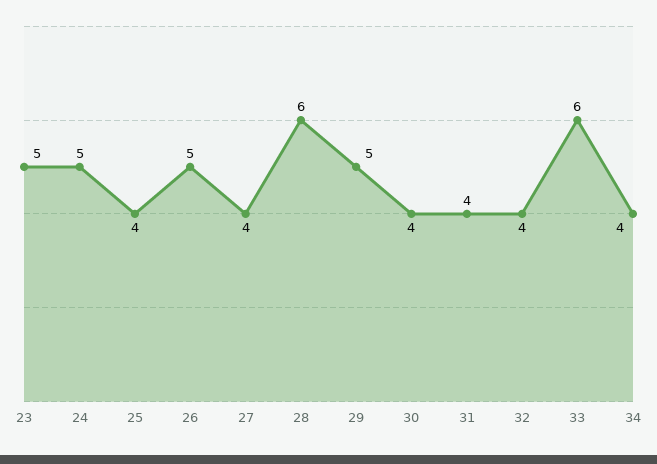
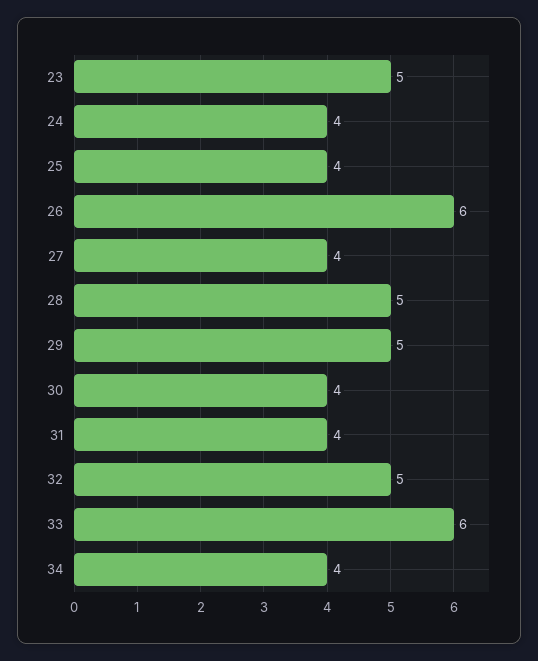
  {
    "23": 5,
-   "24": 5,
+   "24": 4,
    "25": 4,
-   "26": 5,
+   "26": 6,
    "27": 4,
-   "28": 6,
+   "28": 5,
    "29": 5,
    "30": 4,
    "31": 4,
-   "32": 4,
+   "32": 5,
    "33": 6,
    "34": 4
  }

